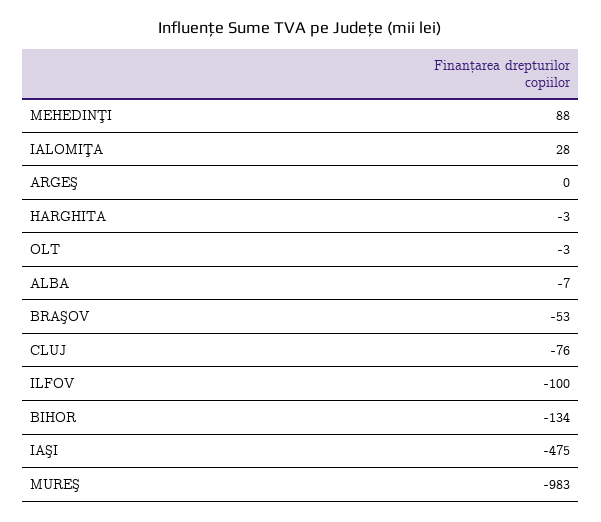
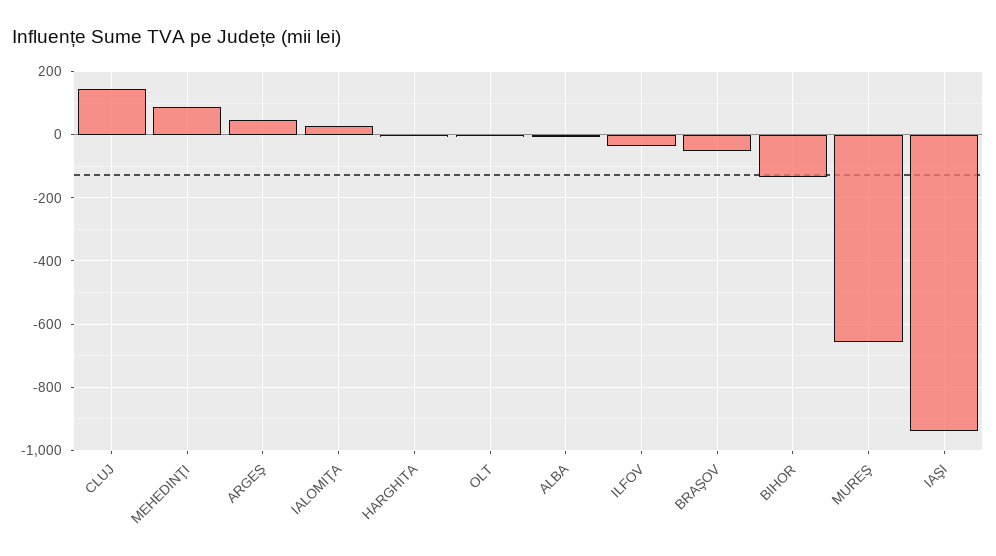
  {
    "MEHEDINŢI": 88,
    "IALOMIŢA": 28,
-   "ARGEŞ": 0,
+   "ARGEŞ": 40,
    "HARGHITA": -3,
    "OLT": -3,
    "ALBA": -7,
    "BRAŞOV": -53,
-   "CLUJ": -76,
+   "CLUJ": 140,
-   "ILFOV": -100,
+   "ILFOV": -40,
    "BIHOR": -134,
-   "IAŞI": -475,
+   "IAŞI": -940,
-   "MUREŞ": -983
+   "MUREŞ": -660
  }

